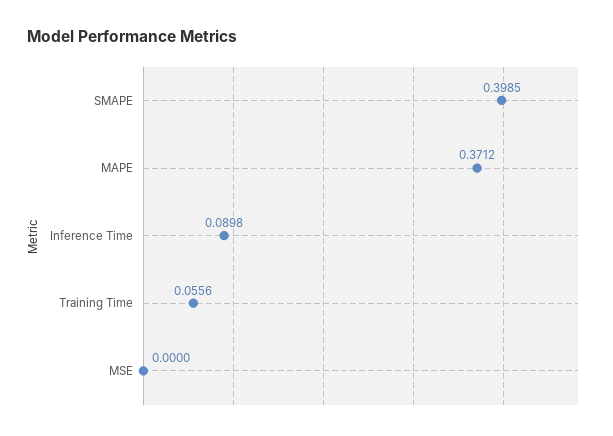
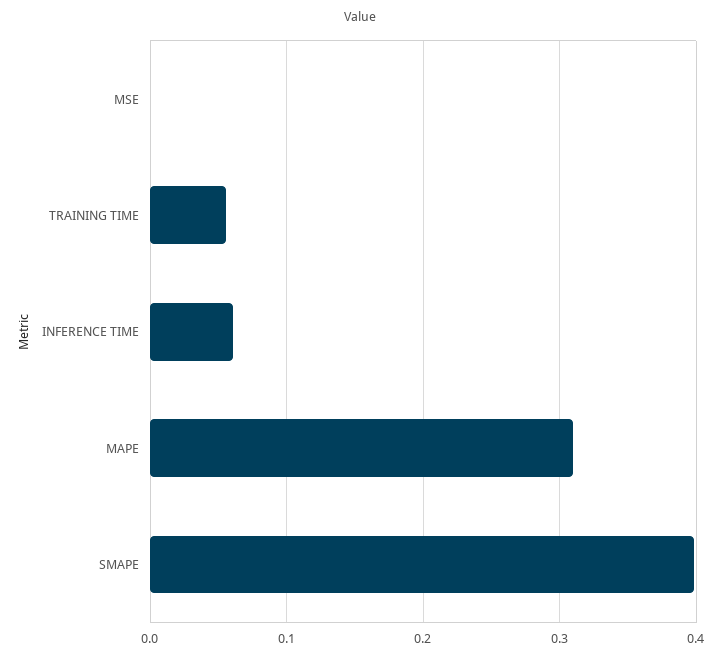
  {
    "SMAPE": 0.3985,
-   "MAPE": 0.3712,
+   "MAPE": 0.31,
-   "Inference Time": 0.0898,
+   "Inference Time": 0.06,
    "Training Time": 0.0556,
    "MSE": 0
  }

